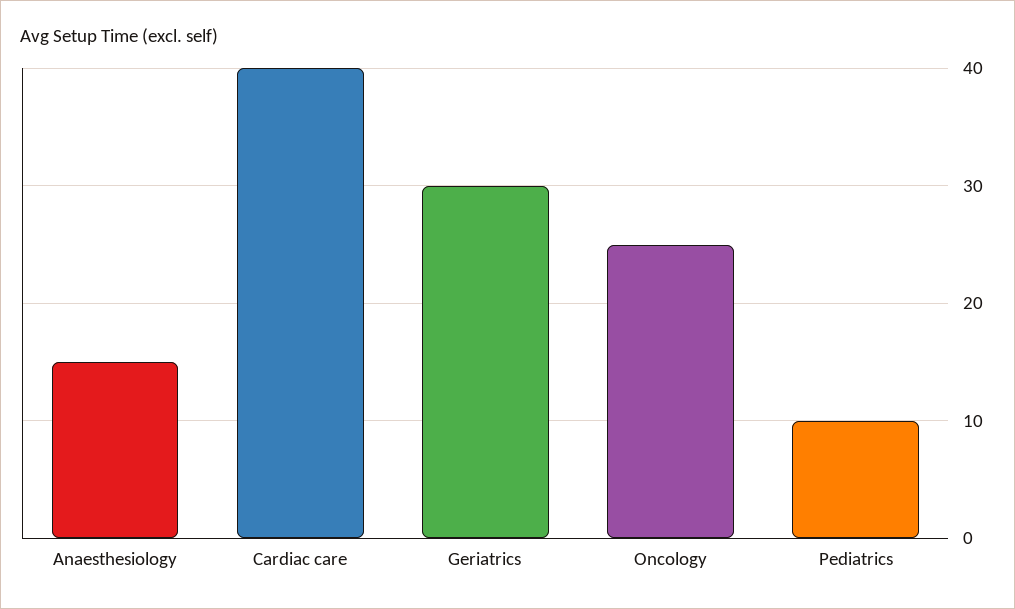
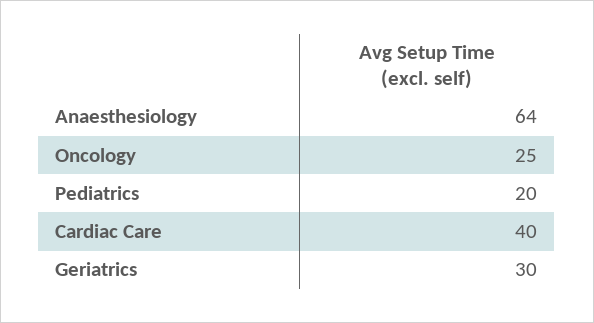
  {
-   "Anaesthesiology": 15,
+   "Anaesthesiology": 64,
    "Cardiac care": 40,
    "Geriatrics": 30,
    "Oncology": 25,
-   "Pediatrics": 10
+   "Pediatrics": 20
  }

